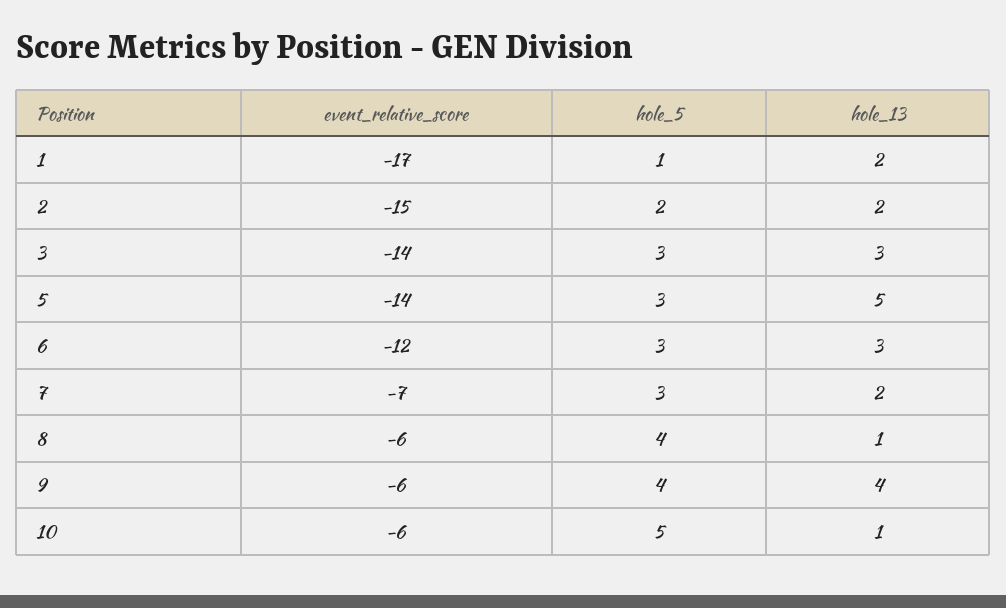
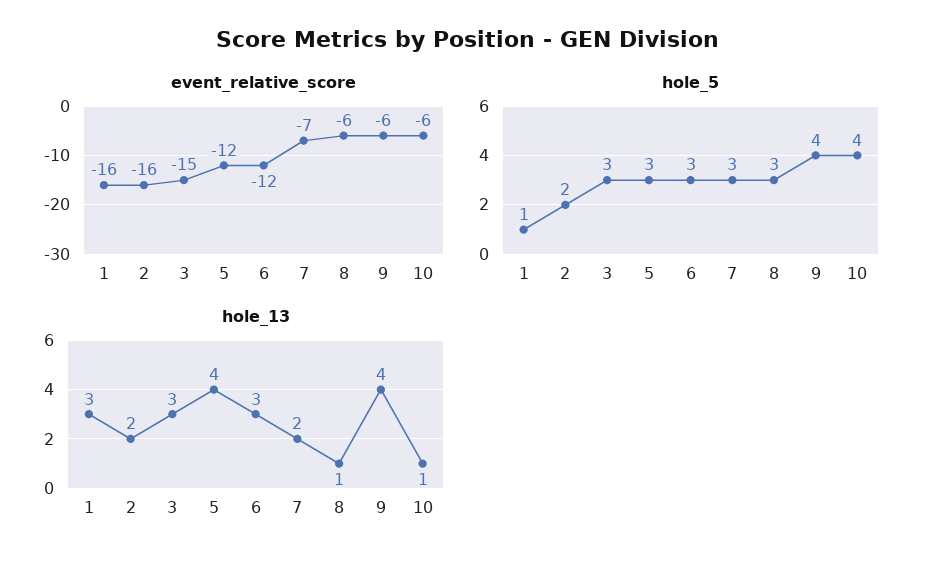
  {
    "event_relative_score": {
-     "1": -17,
+     "1": -16,
-     "2": -15,
+     "2": -16,
-     "3": -14,
+     "3": -15,
-     "5": -14,
+     "5": -12,
      "6": -12,
      "7": -7,
      "8": -6,
      "9": -6,
      "10": -6
    },
    "hole_5": {
      "1": 1,
      "2": 2,
      "3": 3,
      "5": 3,
      "6": 3,
      "7": 3,
-     "8": 4,
+     "8": 3,
      "9": 4,
-     "10": 5
+     "10": 4
    },
    "hole_13": {
-     "1": 2,
+     "1": 3,
      "2": 2,
      "3": 3,
-     "5": 5,
+     "5": 4,
      "6": 3,
      "7": 2,
      "8": 1,
      "9": 4,
      "10": 1
    }
  }

